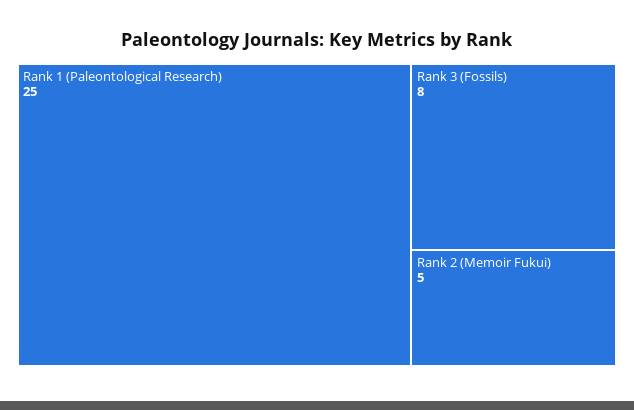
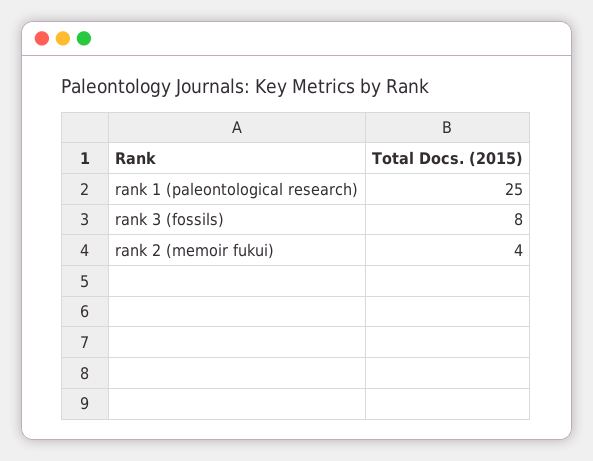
  {
    "Rank 1 (Paleontological Research)": 25,
    "Rank 3 (Fossils)": 8,
-   "Rank 2 (Memoir Fukui)": 5
+   "Rank 2 (Memoir Fukui)": 4
  }

